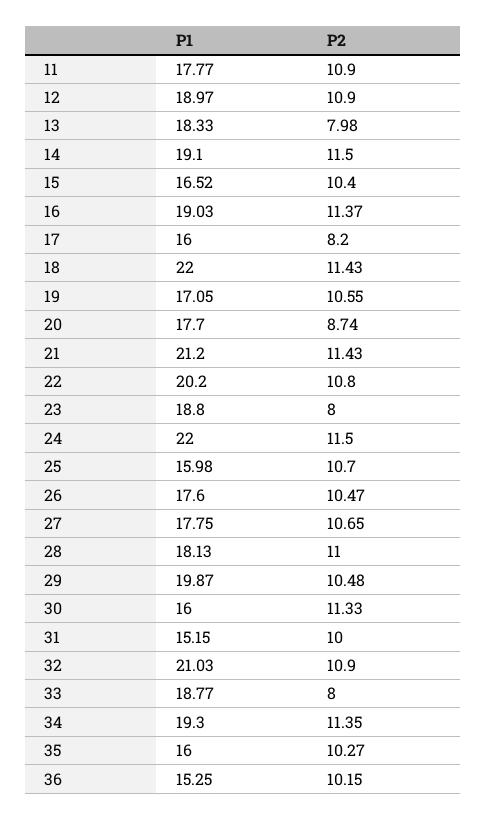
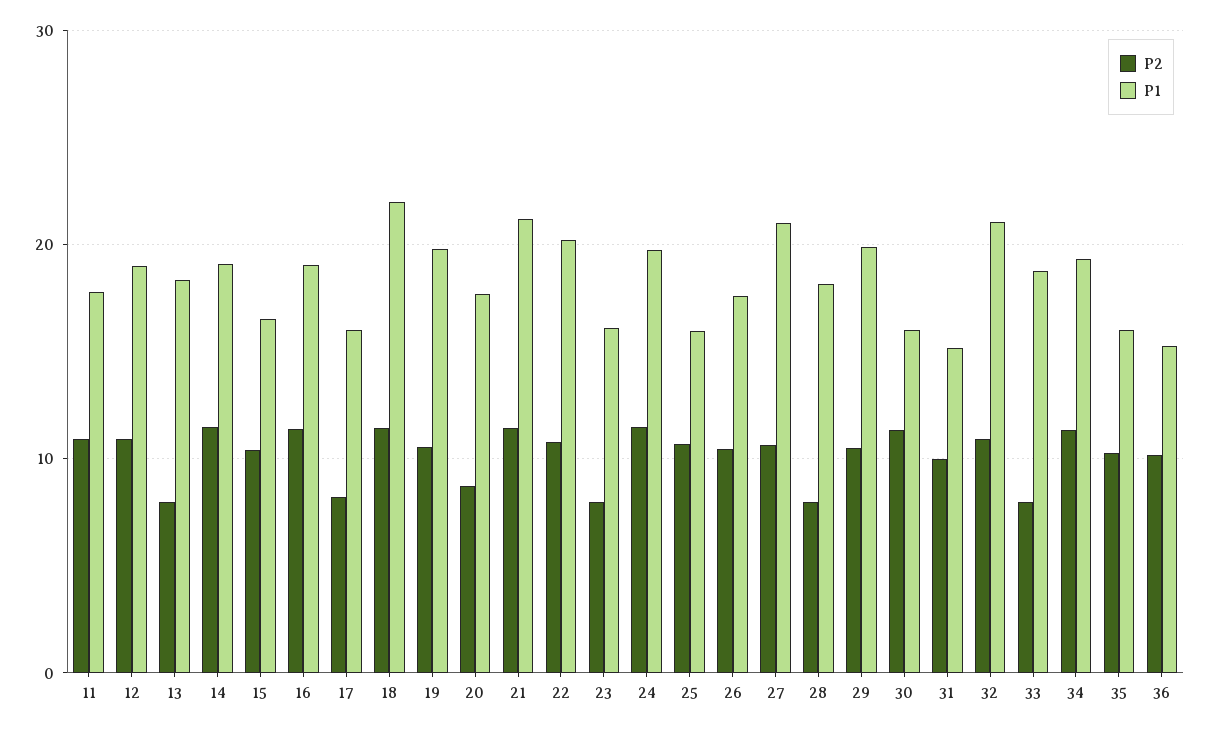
  {
    "P1": {
      "11": 17.77,
      "12": 18.97,
      "13": 18.33,
      "14": 19.1,
      "15": 16.52,
      "16": 19.03,
      "17": 16,
      "18": 22,
-     "19": 17.05,
+     "19": 20,
      "20": 17.7,
      "21": 21.2,
      "22": 20.2,
-     "23": 18.8,
+     "23": 16,
-     "24": 22,
+     "24": 20,
      "25": 15.98,
      "26": 17.6,
-     "27": 17.75,
+     "27": 21,
      "28": 18.13,
      "29": 19.87,
      "30": 16,
      "31": 15.15,
      "32": 21.03,
      "33": 18.77,
      "34": 19.3,
      "35": 16,
      "36": 15.25
    },
    "P2": {
      "11": 10.9,
      "12": 10.9,
      "13": 7.98,
      "14": 11.5,
      "15": 10.4,
      "16": 11.37,
      "17": 8.2,
      "18": 11.43,
      "19": 10.55,
      "20": 8.74,
      "21": 11.43,
      "22": 10.8,
      "23": 8,
      "24": 11.5,
      "25": 10.7,
      "26": 10.47,
      "27": 10.65,
-     "28": 11,
+     "28": 8,
      "29": 10.48,
      "30": 11.33,
      "31": 10,
      "32": 10.9,
      "33": 8,
      "34": 11.35,
      "35": 10.27,
      "36": 10.15
    }
  }

